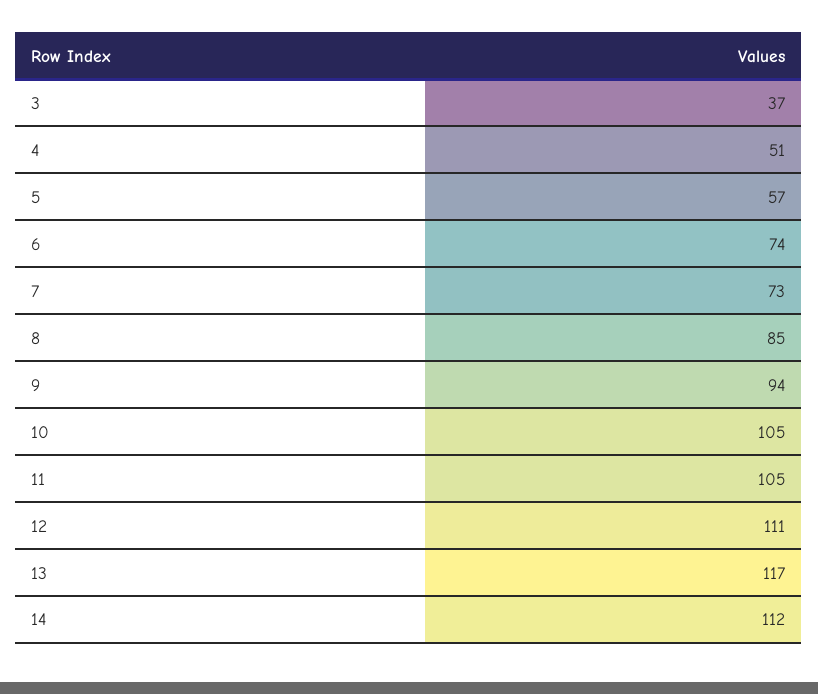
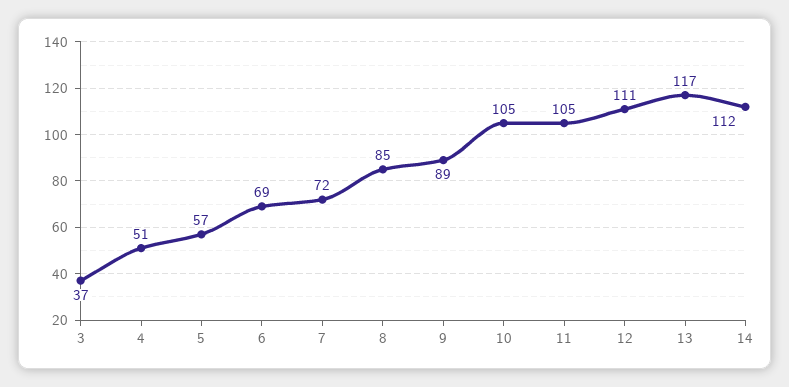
  {
    "3": 37,
    "4": 51,
    "5": 57,
-   "6": 74,
+   "6": 69,
-   "7": 73,
+   "7": 72,
    "8": 85,
-   "9": 94,
+   "9": 89,
    "10": 105,
    "11": 105,
    "12": 111,
    "13": 117,
    "14": 112
  }

